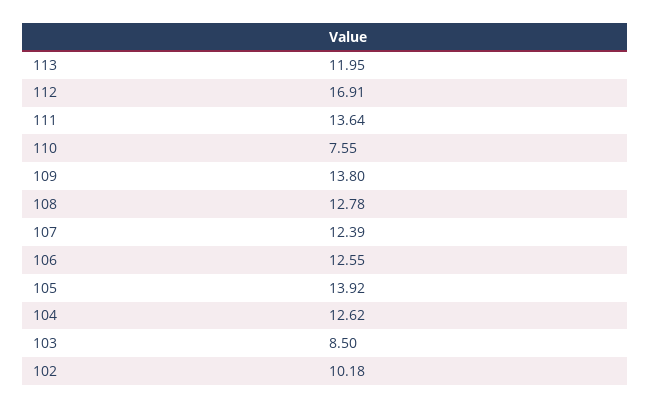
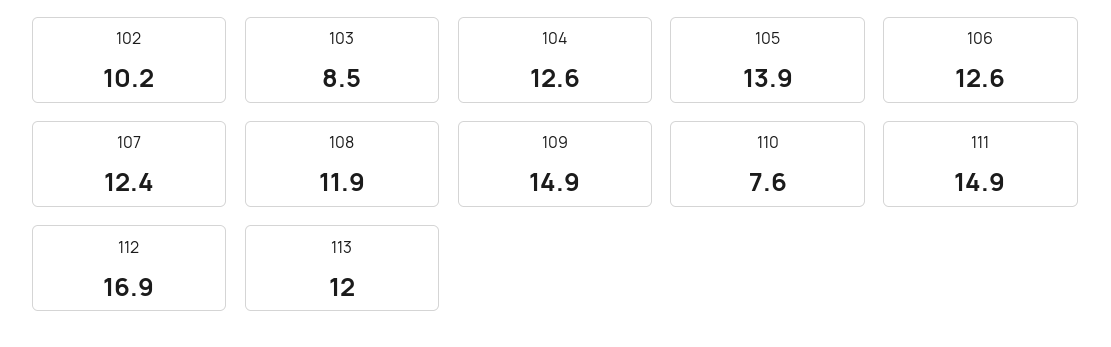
  {
    "113": 11.95,
    "112": 16.91,
-   "111": 13.64,
+   "111": 14.9,
    "110": 7.55,
-   "109": 13.8,
+   "109": 14.9,
-   "108": 12.78,
+   "108": 11.9,
    "107": 12.39,
    "106": 12.55,
    "105": 13.92,
    "104": 12.62,
    "103": 8.5,
    "102": 10.18
  }

